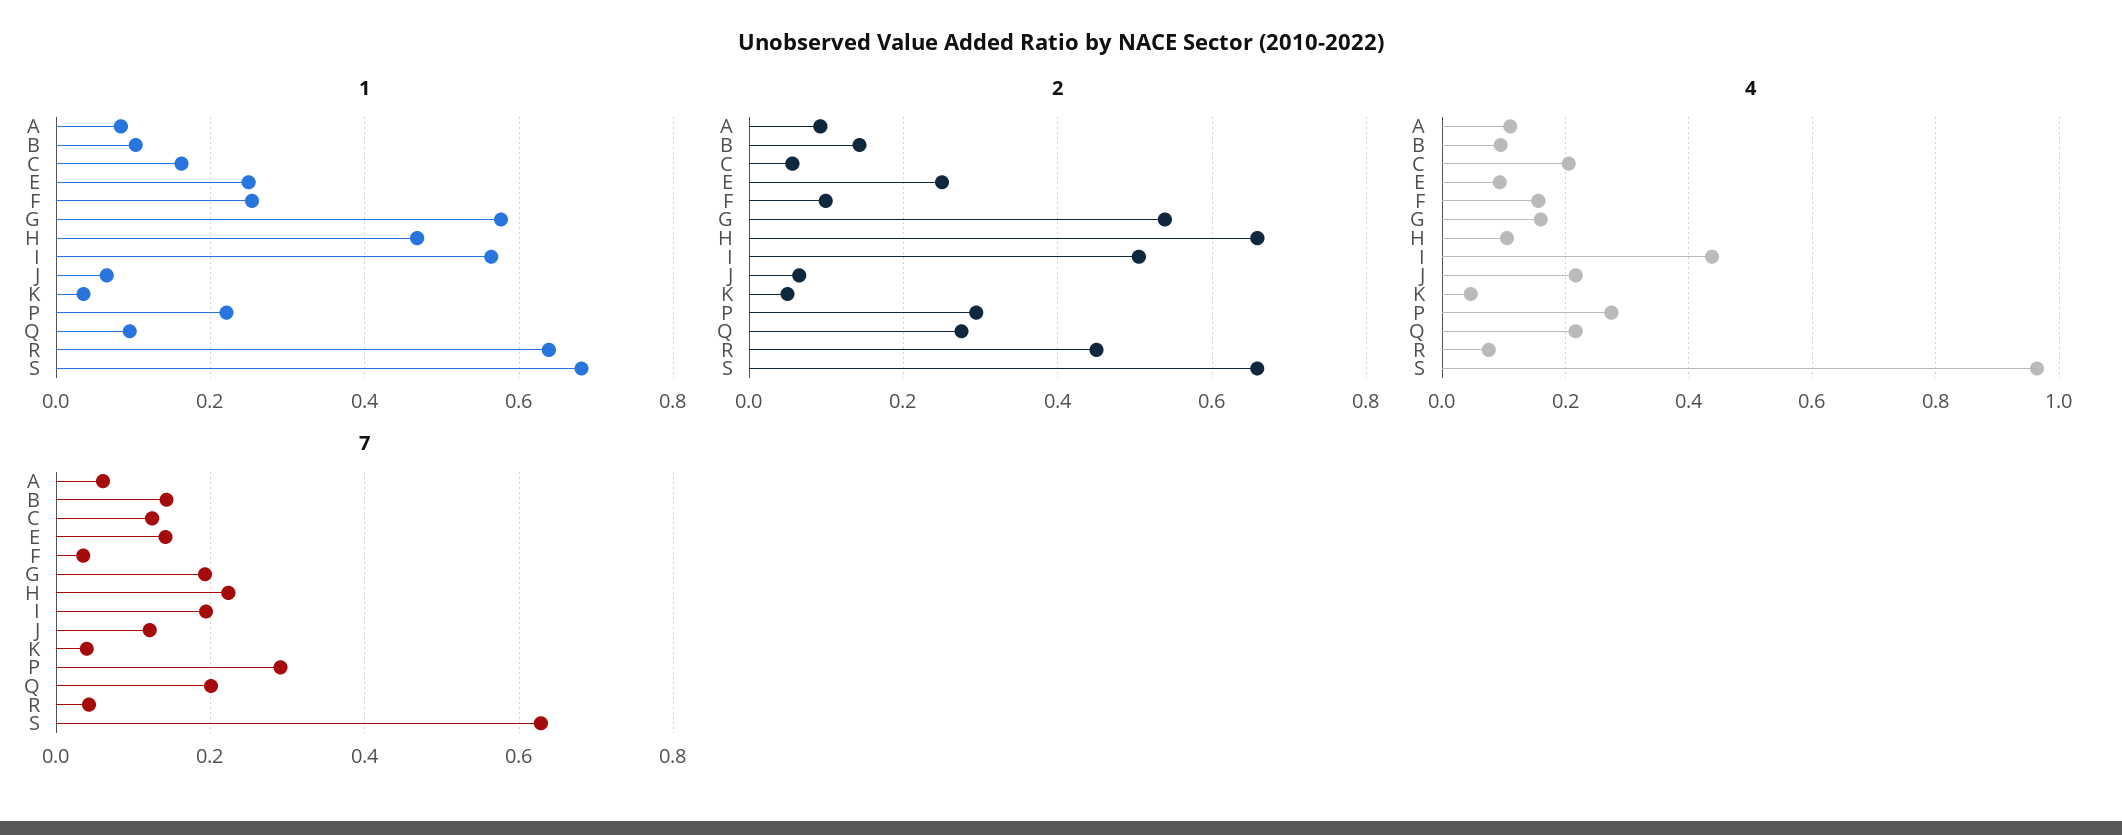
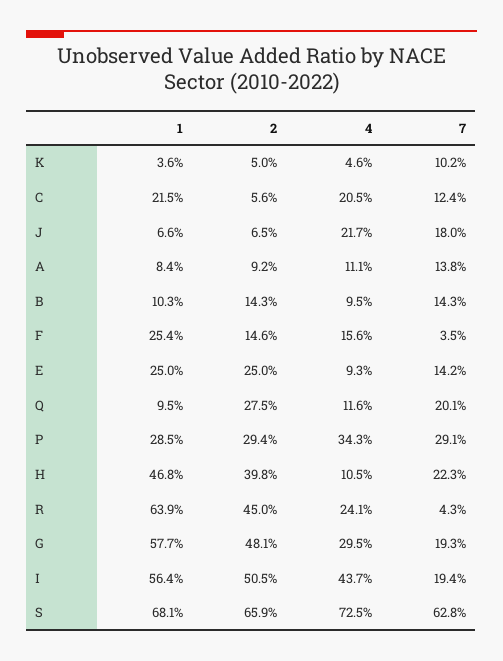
  {
    "1": {
      "A": 0.084,
      "B": 0.103,
-     "C": 0.16,
+     "C": 0.215,
      "E": 0.25,
      "F": 0.254,
      "G": 0.577,
      "H": 0.468,
      "I": 0.564,
      "J": 0.066,
      "K": 0.036,
-     "P": 0.22,
+     "P": 0.285,
      "Q": 0.095,
      "R": 0.639,
      "S": 0.681
    },
    "2": {
      "A": 0.092,
      "B": 0.143,
      "C": 0.056,
      "E": 0.25,
-     "F": 0.1,
+     "F": 0.146,
-     "G": 0.54,
+     "G": 0.481,
-     "H": 0.66,
+     "H": 0.398,
      "I": 0.505,
      "J": 0.065,
      "K": 0.05,
      "P": 0.294,
      "Q": 0.275,
      "R": 0.45,
      "S": 0.659
    },
    "4": {
      "A": 0.111,
      "B": 0.095,
      "C": 0.205,
      "E": 0.093,
      "F": 0.156,
-     "G": 0.16,
+     "G": 0.295,
      "H": 0.105,
      "I": 0.437,
      "J": 0.217,
      "K": 0.046,
-     "P": 0.28,
+     "P": 0.343,
-     "Q": 0.22,
+     "Q": 0.116,
-     "R": 0.08,
+     "R": 0.241,
-     "S": 0.96
+     "S": 0.725
    },
    "7": {
-     "A": 0.06,
+     "A": 0.138,
      "B": 0.143,
      "C": 0.124,
      "E": 0.142,
      "F": 0.035,
      "G": 0.193,
      "H": 0.223,
      "I": 0.194,
-     "J": 0.12,
+     "J": 0.18,
-     "K": 0.04,
+     "K": 0.102,
      "P": 0.291,
      "Q": 0.201,
      "R": 0.043,
      "S": 0.628
    }
  }

